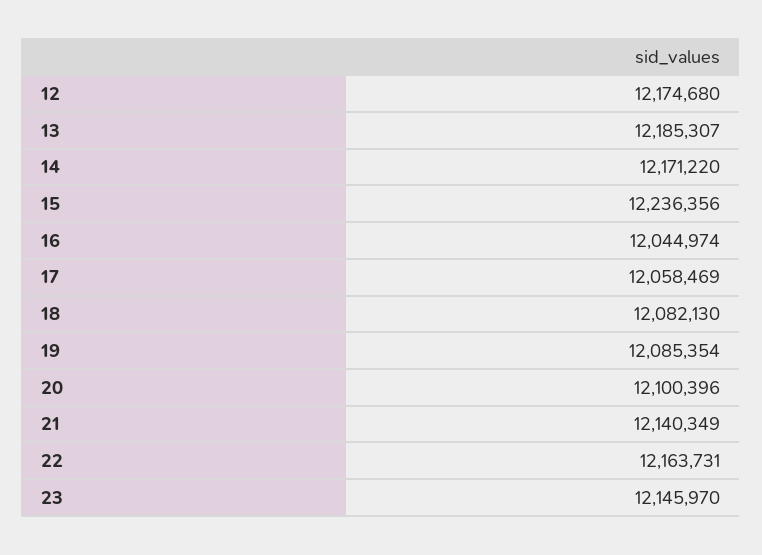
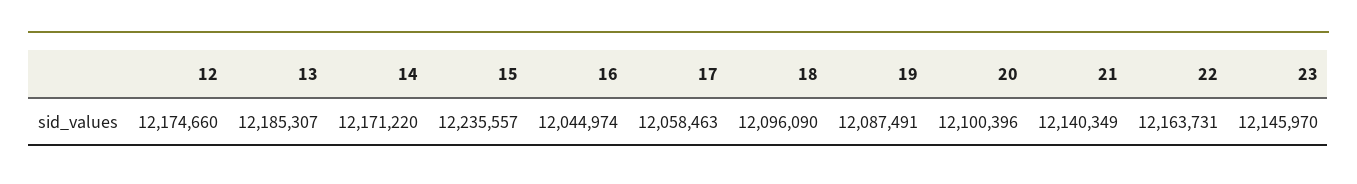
  {
-   "12": 12174680,
+   "12": 12174660,
    "13": 12185307,
    "14": 12171220,
-   "15": 12236356,
+   "15": 12235557,
    "16": 12044974,
-   "17": 12058469,
+   "17": 12058463,
-   "18": 12082130,
+   "18": 12096090,
-   "19": 12085354,
+   "19": 12087491,
    "20": 12100396,
    "21": 12140349,
    "22": 12163731,
    "23": 12145970
  }

